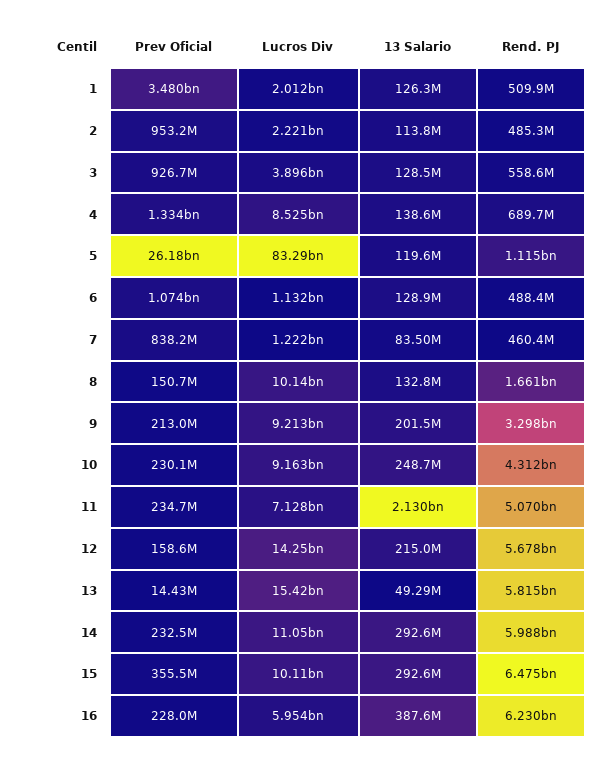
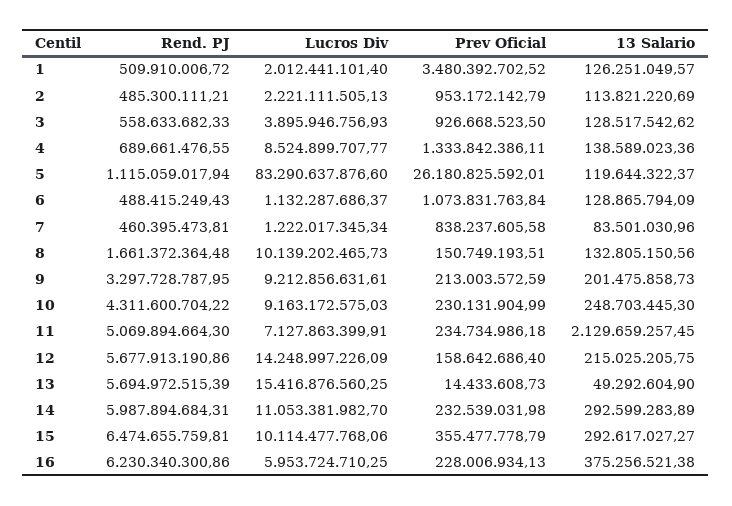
  {
    "Prev Oficial": {
      "1": 3480392702.52,
      "2": 953172142.79,
      "3": 926668523.5,
      "4": 1333842386.11,
      "5": 26180825592.01,
      "6": 1073831763.84,
      "7": 838237605.58,
      "8": 150749193.51,
      "9": 213003572.59,
      "10": 230131904.99,
      "11": 234734986.18,
      "12": 158642686.4,
      "13": 14433608.73,
      "14": 232539031.98,
      "15": 355477778.79,
      "16": 228006934.13
    },
    "Lucros Div": {
      "1": 2012441101.4,
      "2": 2221111505.13,
      "3": 3895946756.93,
      "4": 8524899707.77,
      "5": 83290637876.6,
      "6": 1132287686.37,
      "7": 1222017345.34,
      "8": 10139202465.73,
      "9": 9212856631.61,
      "10": 9163172575.03,
      "11": 7127863399.91,
      "12": 14248997226.09,
      "13": 15416876560.25,
      "14": 11053381982.7,
      "15": 10114477768.06,
      "16": 5953724710.25
    },
    "13 Salario": {
      "1": 126251049.57,
      "2": 113821220.69,
      "3": 128517542.62,
      "4": 138589023.36,
      "5": 119644322.37,
      "6": 128865794.09,
      "7": 83501030.96,
      "8": 132805150.56,
      "9": 201475858.73,
      "10": 248703445.3,
      "11": 2129659257.45,
      "12": 215025205.75,
      "13": 49292604.9,
      "14": 292599283.89,
      "15": 292617027.27,
-     "16": 387600000
+     "16": 375256521.38
    },
    "Rend. PJ": {
      "1": 509910006.72,
      "2": 485300111.21,
      "3": 558633682.33,
      "4": 689661476.55,
      "5": 1115059017.94,
      "6": 488415249.43,
      "7": 460395473.81,
      "8": 1661372364.48,
      "9": 3297728787.95,
      "10": 4311600704.22,
      "11": 5069894664.3,
      "12": 5677913190.86,
-     "13": 5815000000,
+     "13": 5694972515.39,
      "14": 5987894684.31,
      "15": 6474655759.81,
      "16": 6230340300.86
    }
  }

